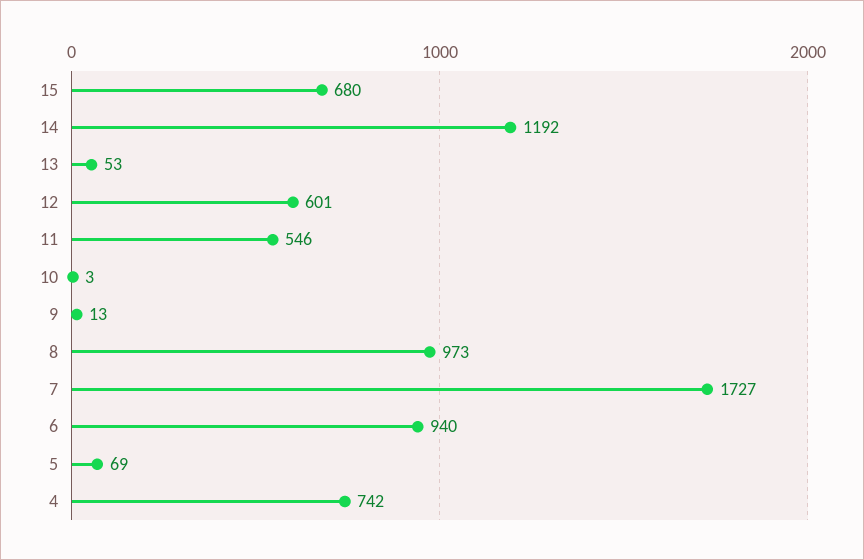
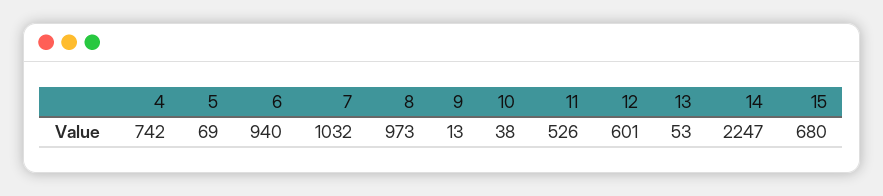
  {
    "15": 680,
-   "14": 1192,
+   "14": 2247,
    "13": 53,
    "12": 601,
-   "11": 546,
+   "11": 526,
-   "10": 3,
+   "10": 38,
    "9": 13,
    "8": 973,
-   "7": 1727,
+   "7": 1032,
    "6": 940,
    "5": 69,
    "4": 742
  }

